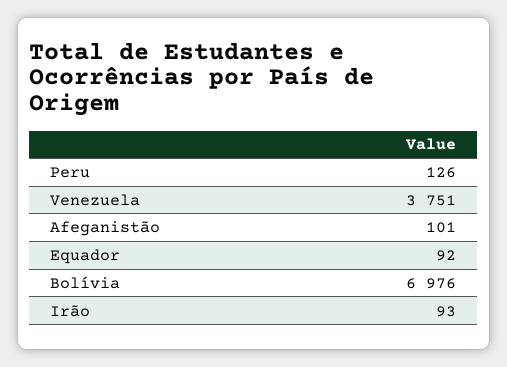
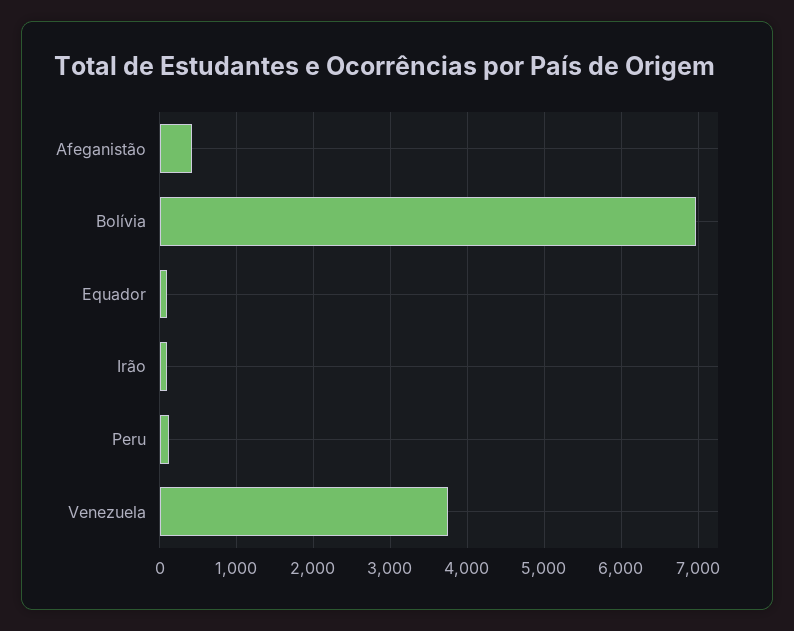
  {
    "Peru": 126,
    "Venezuela": 3751,
-   "Afeganistão": 101,
+   "Afeganistão": 400,
    "Equador": 92,
    "Bolívia": 6976,
    "Irão": 93
  }

